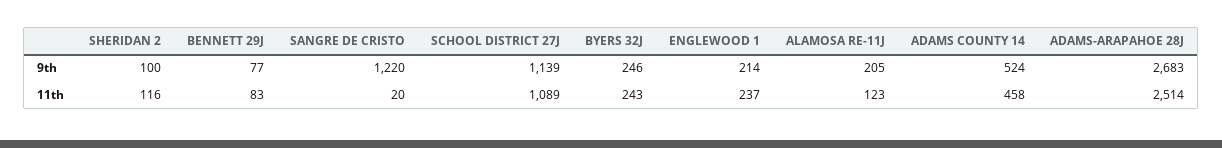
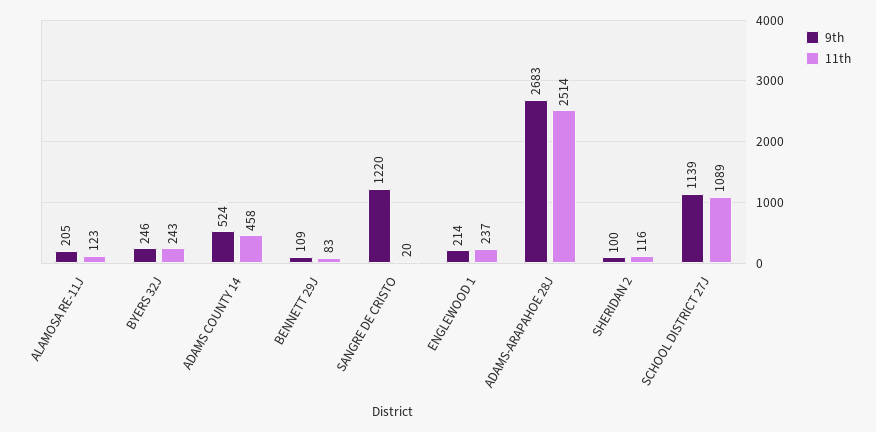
  {
    "9th": {
      "SHERIDAN 2": 100,
-     "BENNETT 29J": 77,
+     "BENNETT 29J": 109,
      "SANGRE DE CRISTO": 1220,
      "SCHOOL DISTRICT 27J": 1139,
      "BYERS 32J": 246,
      "ENGLEWOOD 1": 214,
      "ALAMOSA RE-11J": 205,
      "ADAMS COUNTY 14": 524,
      "ADAMS-ARAPAHOE 28J": 2683
    },
    "11th": {
      "SHERIDAN 2": 116,
      "BENNETT 29J": 83,
      "SANGRE DE CRISTO": 20,
      "SCHOOL DISTRICT 27J": 1089,
      "BYERS 32J": 243,
      "ENGLEWOOD 1": 237,
      "ALAMOSA RE-11J": 123,
      "ADAMS COUNTY 14": 458,
      "ADAMS-ARAPAHOE 28J": 2514
    }
  }

